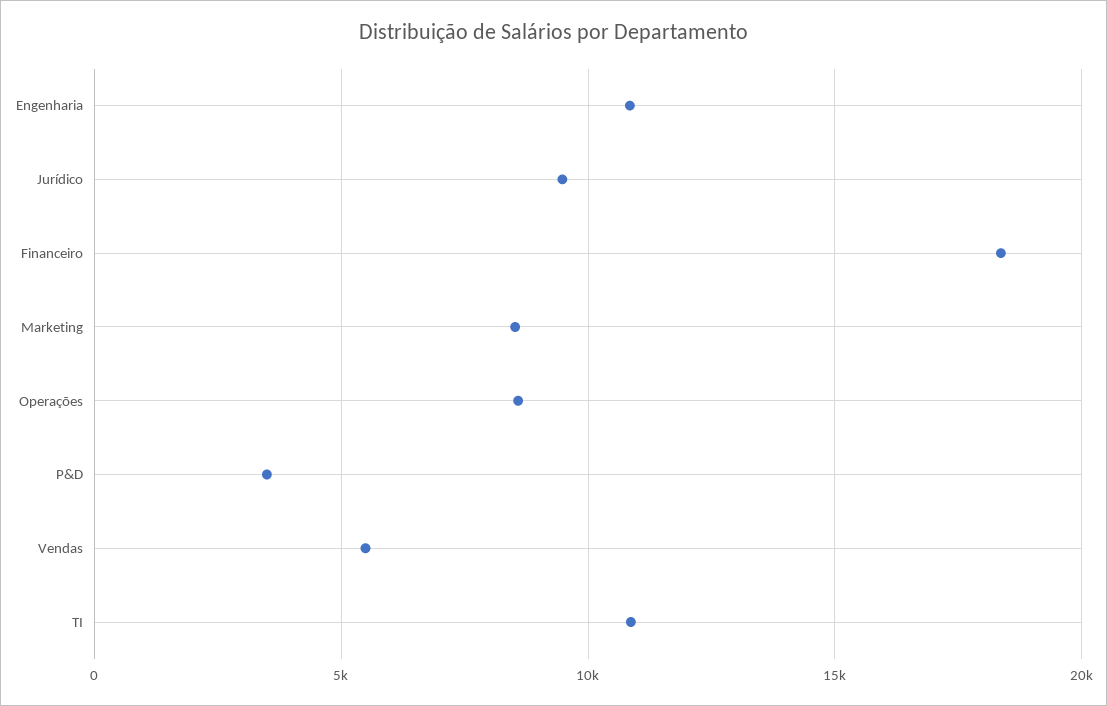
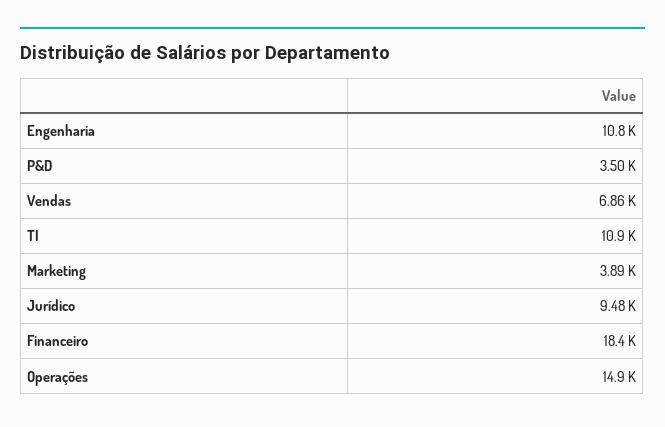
  {
    "Engenharia": 10800,
    "Jurídico": 9480,
    "Financeiro": 18400,
-   "Marketing": 8500,
+   "Marketing": 3890,
-   "Operações": 8500,
+   "Operações": 14900,
    "P&D": 3500,
-   "Vendas": 5500,
+   "Vendas": 6860,
    "TI": 10900
  }

